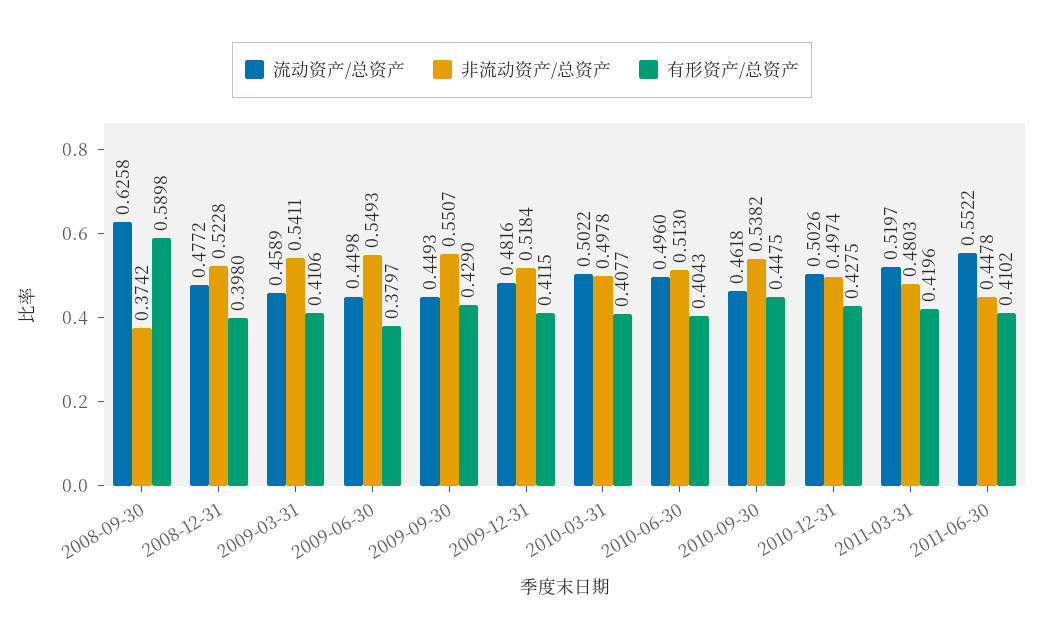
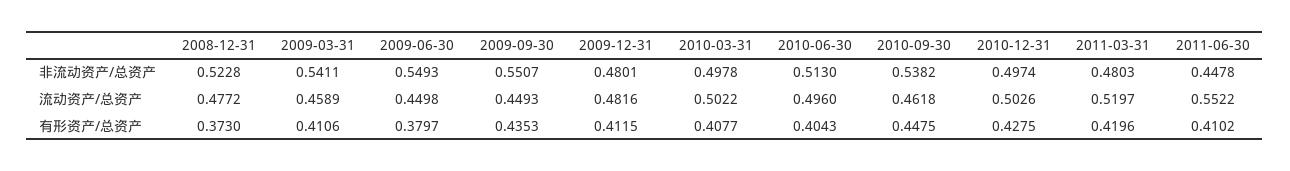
  {
    "流动资产/总资产": {
-     "2008-09-30": 0.6258,
      "2008-12-31": 0.4772,
      "2009-03-31": 0.4589,
      "2009-06-30": 0.4498,
      "2009-09-30": 0.4493,
      "2009-12-31": 0.4816,
      "2010-03-31": 0.5022,
      "2010-06-30": 0.496,
      "2010-09-30": 0.4618,
      "2010-12-31": 0.5026,
      "2011-03-31": 0.5197,
      "2011-06-30": 0.5522
    },
    "非流动资产/总资产": {
-     "2008-09-30": 0.3742,
      "2008-12-31": 0.5228,
      "2009-03-31": 0.5411,
      "2009-06-30": 0.5493,
      "2009-09-30": 0.5507,
-     "2009-12-31": 0.5184,
+     "2009-12-31": 0.4801,
      "2010-03-31": 0.4978,
      "2010-06-30": 0.513,
      "2010-09-30": 0.5382,
      "2010-12-31": 0.4974,
      "2011-03-31": 0.4803,
      "2011-06-30": 0.4478
    },
    "有形资产/总资产": {
-     "2008-09-30": 0.5898,
-     "2008-12-31": 0.398,
+     "2008-12-31": 0.373,
      "2009-03-31": 0.4106,
      "2009-06-30": 0.3797,
-     "2009-09-30": 0.429,
+     "2009-09-30": 0.4353,
      "2009-12-31": 0.4115,
      "2010-03-31": 0.4077,
      "2010-06-30": 0.4043,
      "2010-09-30": 0.4475,
      "2010-12-31": 0.4275,
      "2011-03-31": 0.4196,
      "2011-06-30": 0.4102
    }
  }

